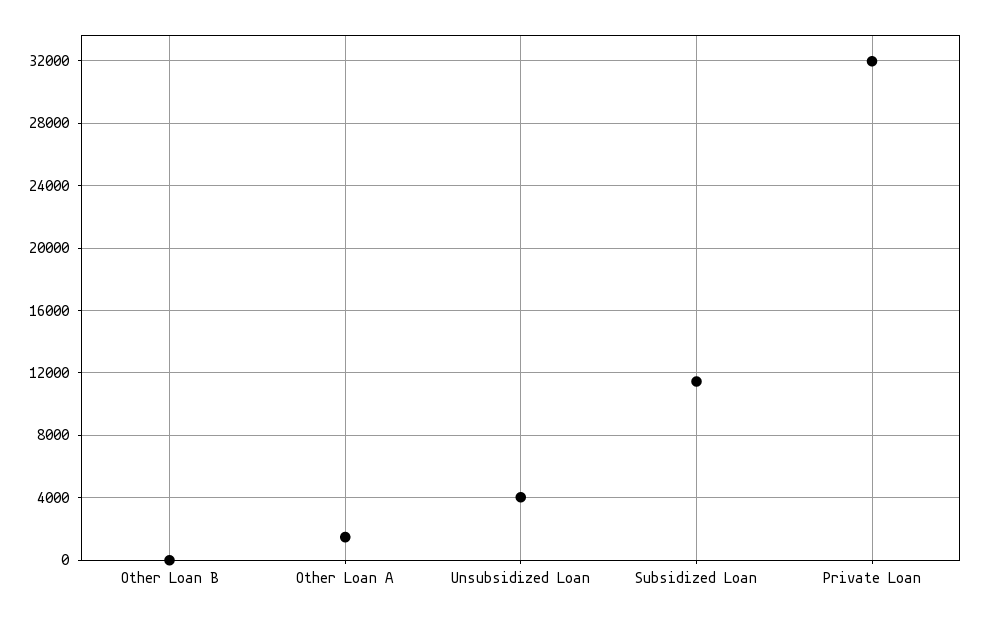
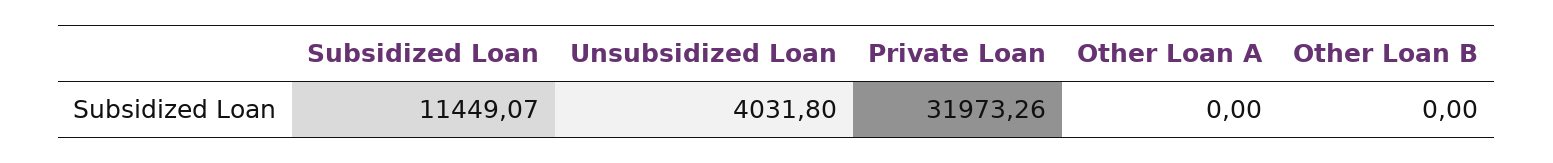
  {
    "Other Loan B": 0,
-   "Other Loan A": 1500,
+   "Other Loan A": 0,
    "Unsubsidized Loan": 4031.8,
    "Subsidized Loan": 11449.07,
    "Private Loan": 31973.26
  }

